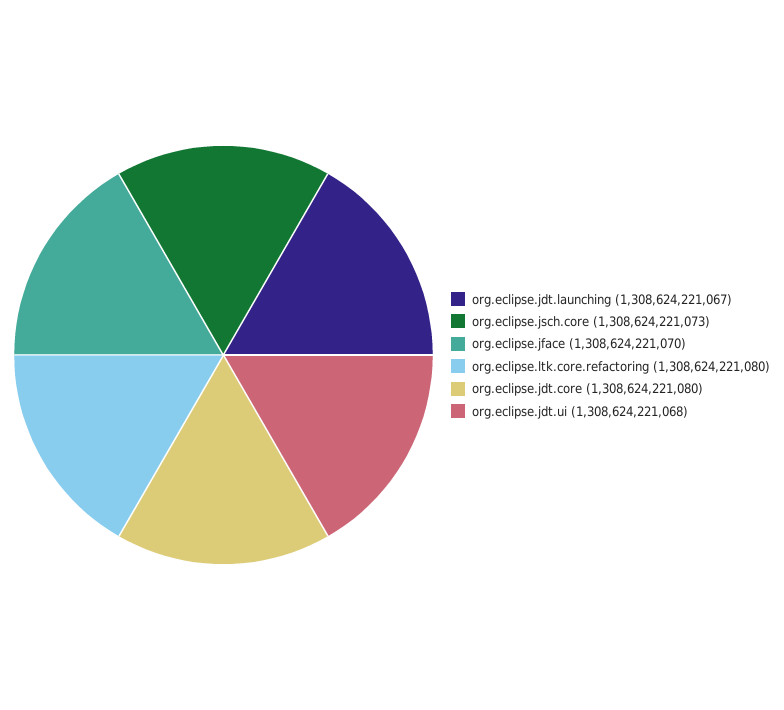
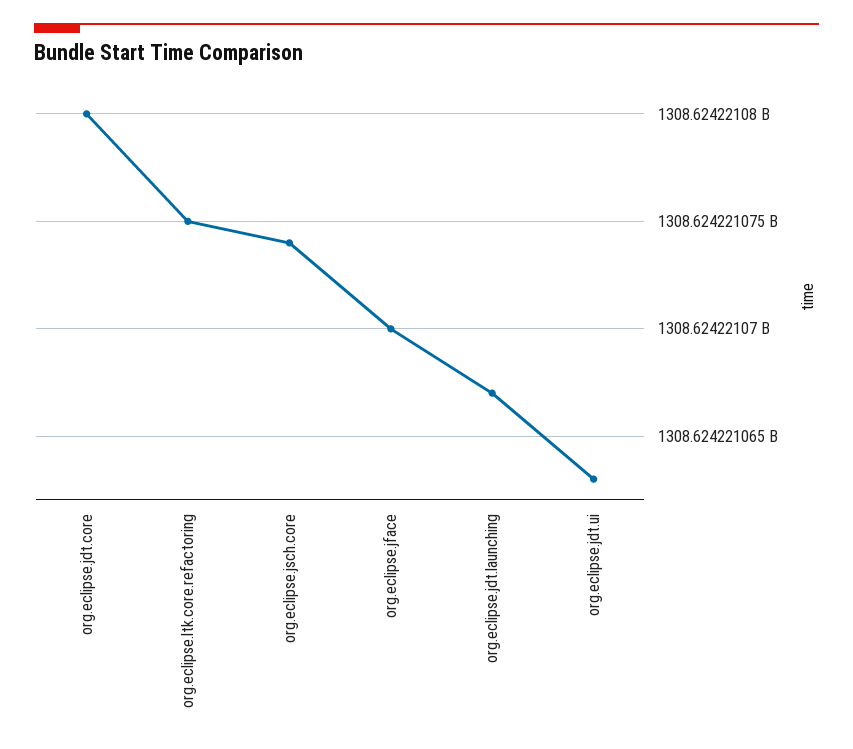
  {
    "org.eclipse.jdt.launching": 1308624221067,
-   "org.eclipse.jsch.core": 1308624221073,
+   "org.eclipse.jsch.core": 1308624221074,
    "org.eclipse.jface": 1308624221070,
-   "org.eclipse.ltk.core.refactoring": 1308624221080,
+   "org.eclipse.ltk.core.refactoring": 1308624221075,
    "org.eclipse.jdt.core": 1308624221080,
-   "org.eclipse.jdt.ui": 1308624221068
+   "org.eclipse.jdt.ui": 1308624221063
  }

